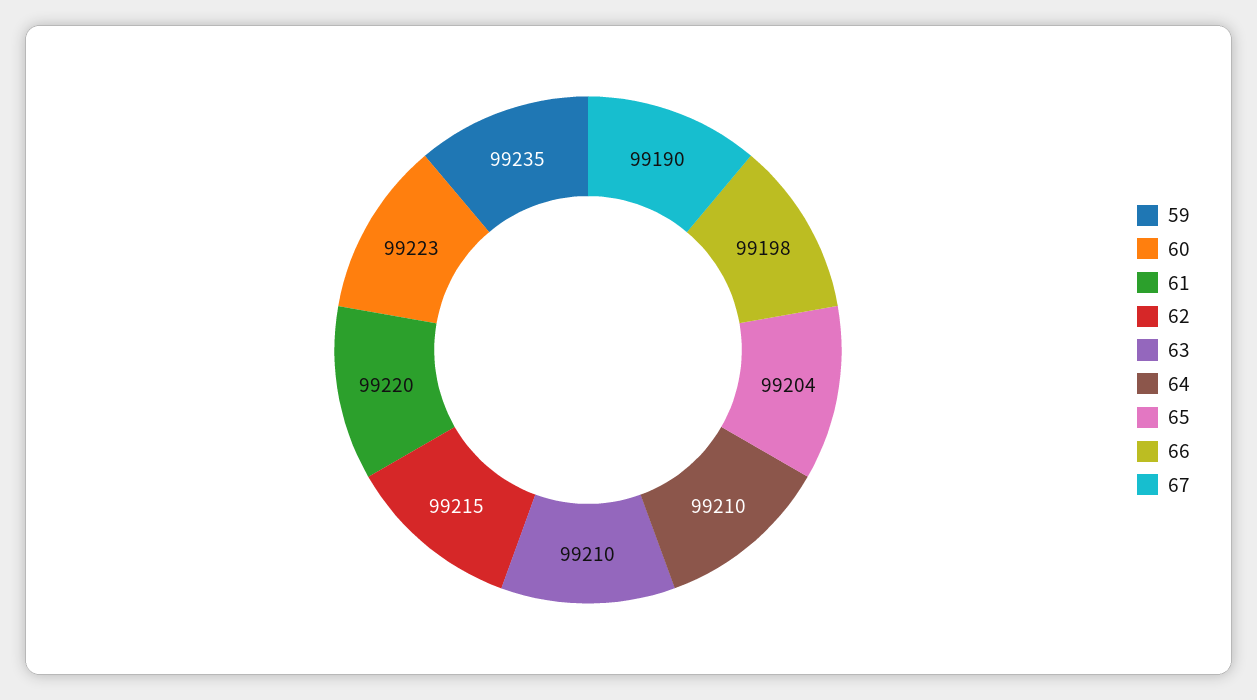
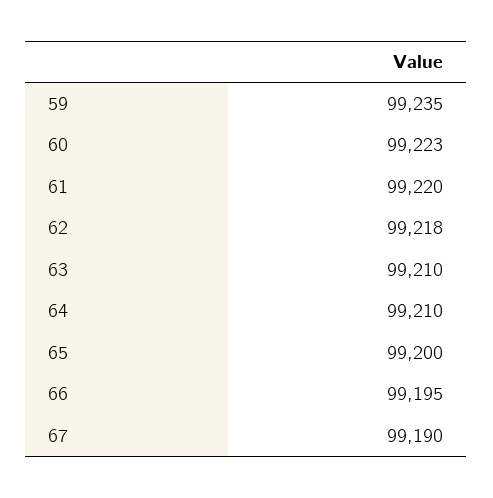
  {
    "59": 99235,
    "60": 99223,
    "61": 99220,
-   "62": 99215,
+   "62": 99218,
    "63": 99210,
    "64": 99210,
-   "65": 99204,
+   "65": 99200,
-   "66": 99198,
+   "66": 99195,
    "67": 99190
  }

